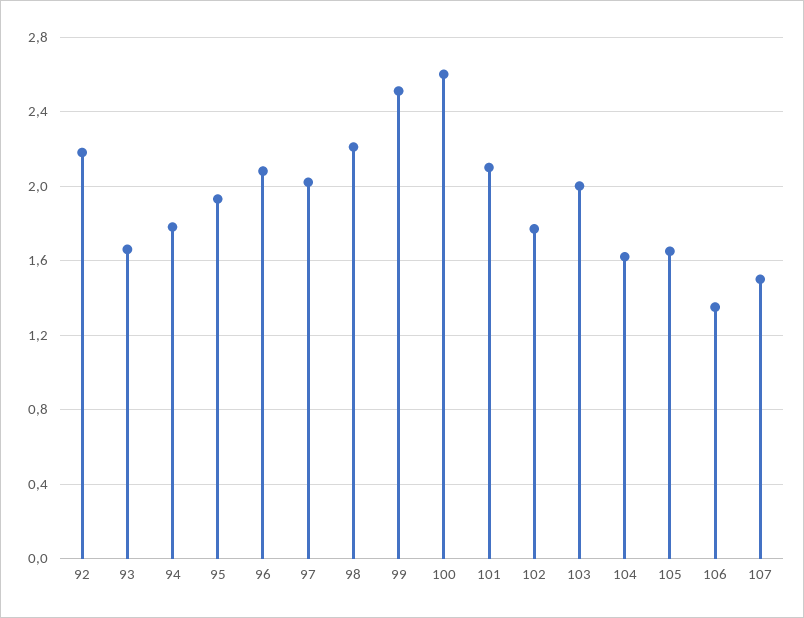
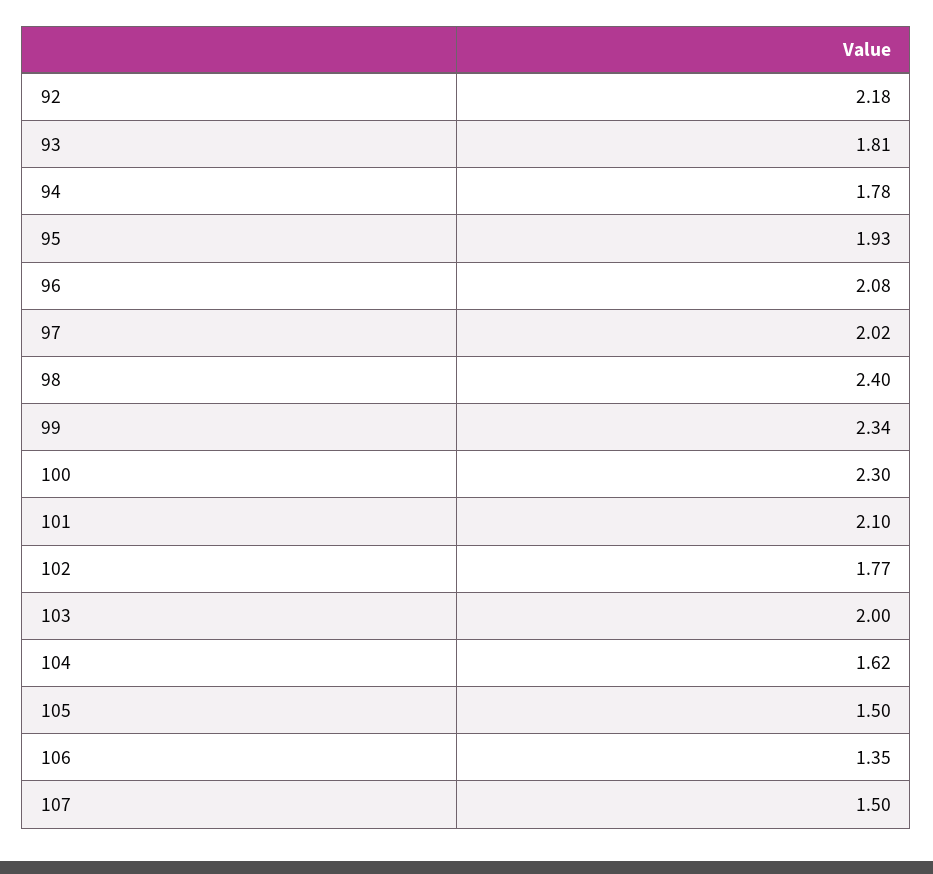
  {
    "92": 2.18,
-   "93": 1.65,
+   "93": 1.81,
    "94": 1.78,
    "95": 1.93,
    "96": 2.08,
    "97": 2.02,
-   "98": 2.2,
+   "98": 2.4,
-   "99": 2.5,
+   "99": 2.34,
-   "100": 2.6,
+   "100": 2.3,
    "101": 2.1,
    "102": 1.77,
    "103": 2,
    "104": 1.62,
-   "105": 1.65,
+   "105": 1.5,
    "106": 1.35,
    "107": 1.5
  }

